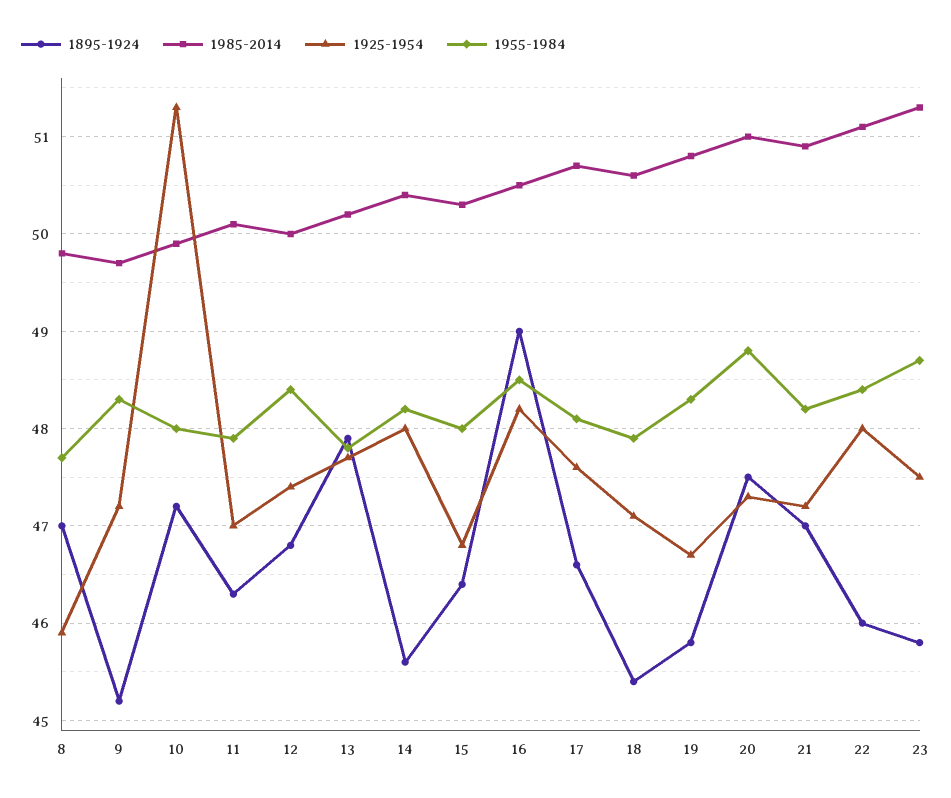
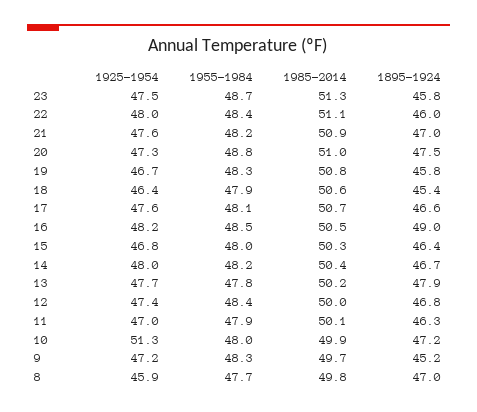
  {
    "1895-1924": {
      "8": 47,
      "9": 45.2,
      "10": 47.2,
      "11": 46.3,
      "12": 46.8,
      "13": 47.9,
-     "14": 45.6,
+     "14": 46.7,
      "15": 46.4,
      "16": 49,
      "17": 46.6,
      "18": 45.4,
      "19": 45.8,
      "20": 47.5,
      "21": 47,
      "22": 46,
      "23": 45.8
    },
    "1985-2014": {
      "8": 49.8,
      "9": 49.7,
      "10": 49.9,
      "11": 50.1,
      "12": 50,
      "13": 50.2,
      "14": 50.4,
      "15": 50.3,
      "16": 50.5,
      "17": 50.7,
      "18": 50.6,
      "19": 50.8,
      "20": 51,
      "21": 50.9,
      "22": 51.1,
      "23": 51.3
    },
    "1925-1954": {
      "8": 45.9,
      "9": 47.2,
      "10": 51.3,
      "11": 47,
      "12": 47.4,
      "13": 47.7,
      "14": 48,
      "15": 46.8,
      "16": 48.2,
      "17": 47.6,
-     "18": 47.1,
+     "18": 46.4,
      "19": 46.7,
      "20": 47.3,
-     "21": 47.2,
+     "21": 47.6,
      "22": 48,
      "23": 47.5
    },
    "1955-1984": {
      "8": 47.7,
      "9": 48.3,
      "10": 48,
      "11": 47.9,
      "12": 48.4,
      "13": 47.8,
      "14": 48.2,
      "15": 48,
      "16": 48.5,
      "17": 48.1,
      "18": 47.9,
      "19": 48.3,
      "20": 48.8,
      "21": 48.2,
      "22": 48.4,
      "23": 48.7
    }
  }

